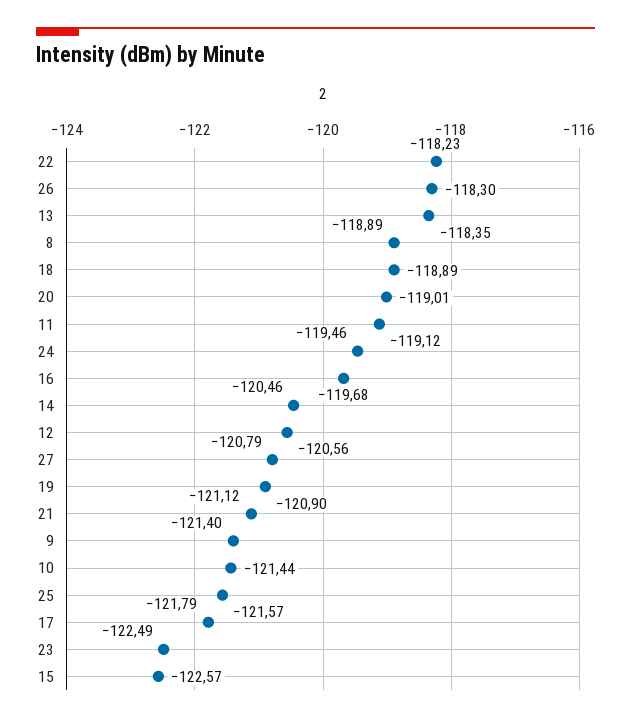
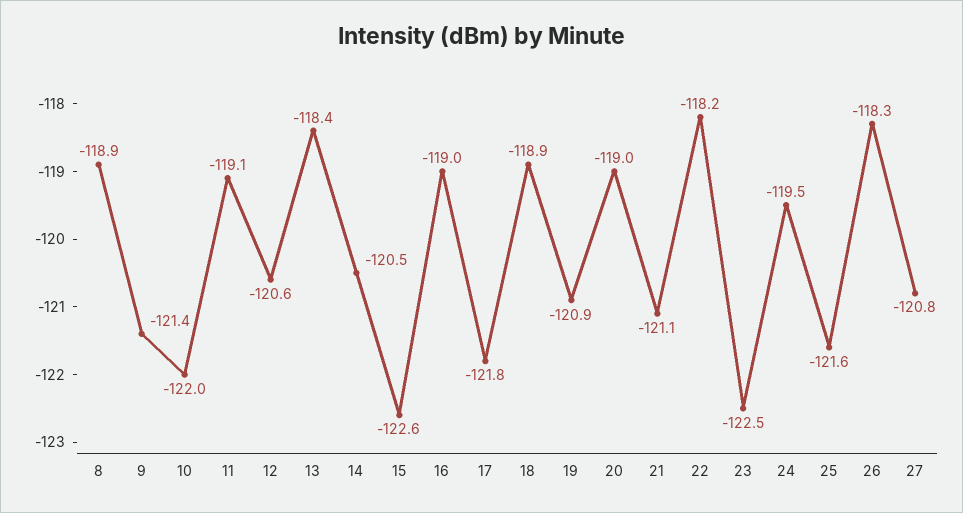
  {
    "22": -118.23,
    "26": -118.3,
    "13": -118.35,
    "8": -118.89,
    "18": -118.89,
    "20": -119.01,
    "11": -119.12,
    "24": -119.46,
-   "16": -119.68,
+   "16": -119,
    "14": -120.46,
    "12": -120.56,
    "27": -120.79,
    "19": -120.9,
    "21": -121.12,
    "9": -121.4,
-   "10": -121.44,
+   "10": -122,
    "25": -121.57,
    "17": -121.79,
    "23": -122.49,
    "15": -122.57
  }

